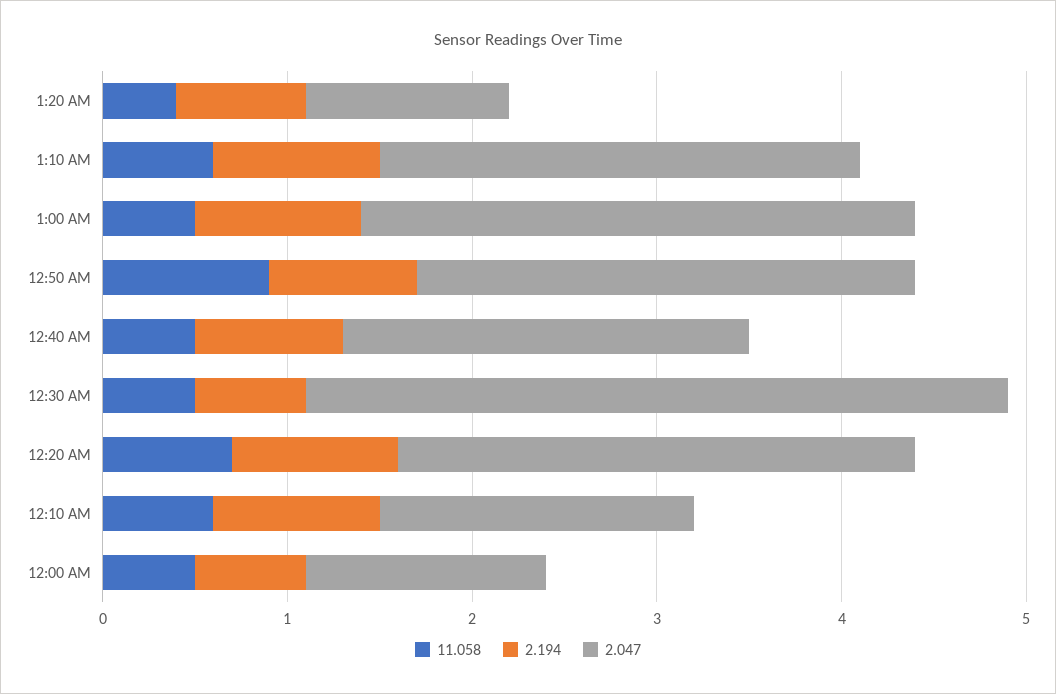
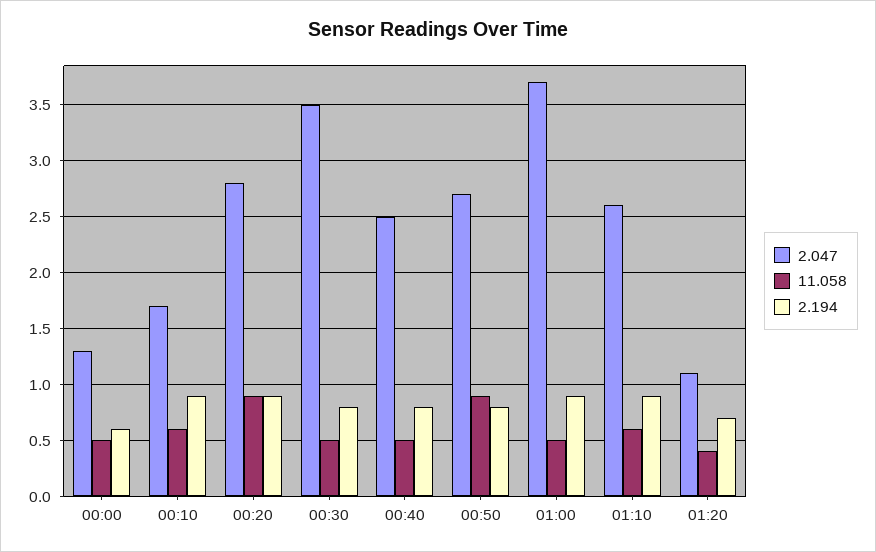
  {
    "11.058": {
      "1:20 AM": 0.4,
      "1:10 AM": 0.6,
      "1:00 AM": 0.5,
      "12:50 AM": 0.9,
      "12:40 AM": 0.5,
      "12:30 AM": 0.5,
-     "12:20 AM": 0.7,
+     "12:20 AM": 0.9,
      "12:10 AM": 0.6,
      "12:00 AM": 0.5
    },
    "2.194": {
      "1:20 AM": 0.7,
      "1:10 AM": 0.9,
      "1:00 AM": 0.9,
      "12:50 AM": 0.8,
      "12:40 AM": 0.8,
-     "12:30 AM": 0.6,
+     "12:30 AM": 0.8,
      "12:20 AM": 0.9,
      "12:10 AM": 0.9,
      "12:00 AM": 0.6
    },
    "2.047": {
      "1:20 AM": 1.1,
      "1:10 AM": 2.6,
-     "1:00 AM": 3,
+     "1:00 AM": 3.7,
      "12:50 AM": 2.7,
-     "12:40 AM": 2.2,
+     "12:40 AM": 2.5,
-     "12:30 AM": 3.8,
+     "12:30 AM": 3.5,
      "12:20 AM": 2.8,
      "12:10 AM": 1.7,
      "12:00 AM": 1.3
    }
  }

